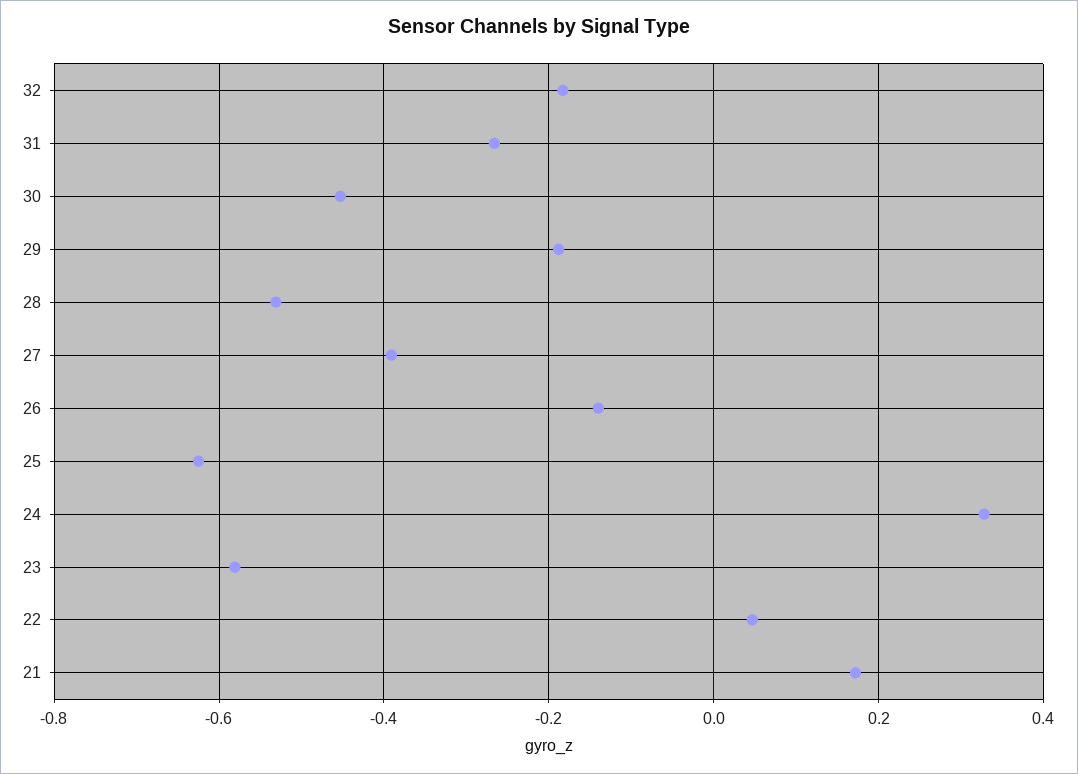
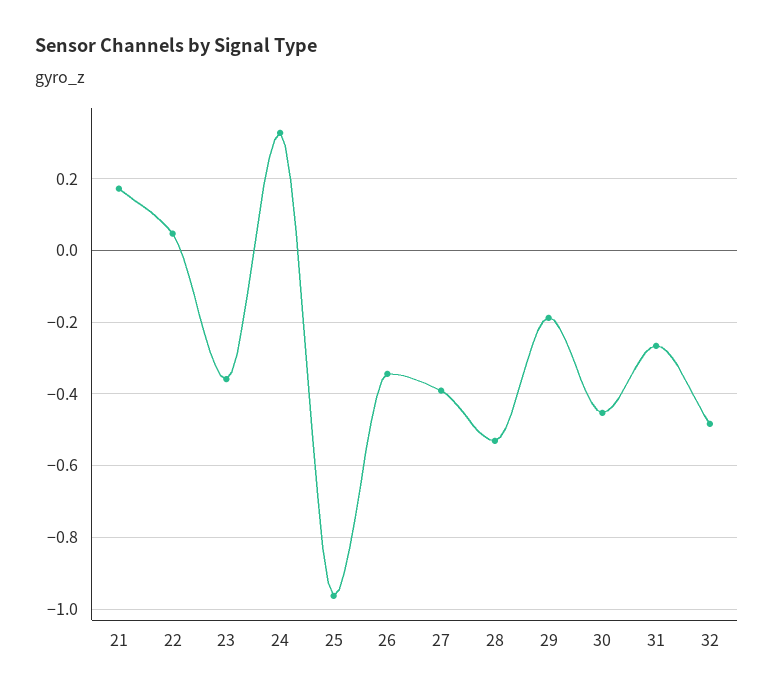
  {
-   "32": -0.18,
+   "32": -0.48,
    "31": -0.26,
    "30": -0.46,
    "29": -0.18,
    "28": -0.54,
    "27": -0.4,
-   "26": -0.14,
+   "26": -0.34,
-   "25": -0.62,
+   "25": -0.96,
    "24": 0.32,
-   "23": -0.58,
+   "23": -0.36,
    "22": 0.04,
    "21": 0.18
  }

